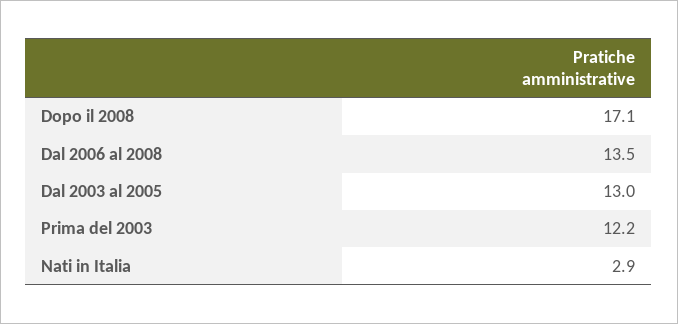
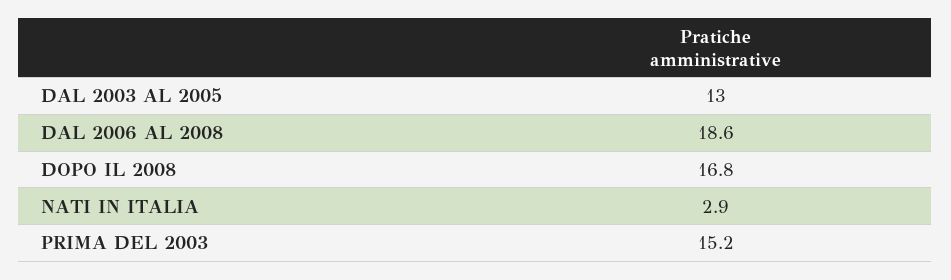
  {
-   "Dopo il 2008": 17.1,
+   "Dopo il 2008": 16.8,
-   "Dal 2006 al 2008": 13.5,
+   "Dal 2006 al 2008": 18.6,
    "Dal 2003 al 2005": 13,
-   "Prima del 2003": 12.2,
+   "Prima del 2003": 15.2,
    "Nati in Italia": 2.9
  }

